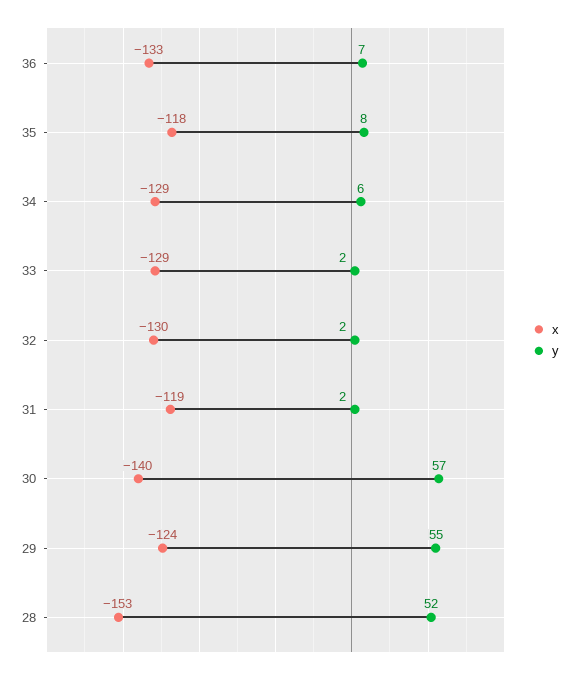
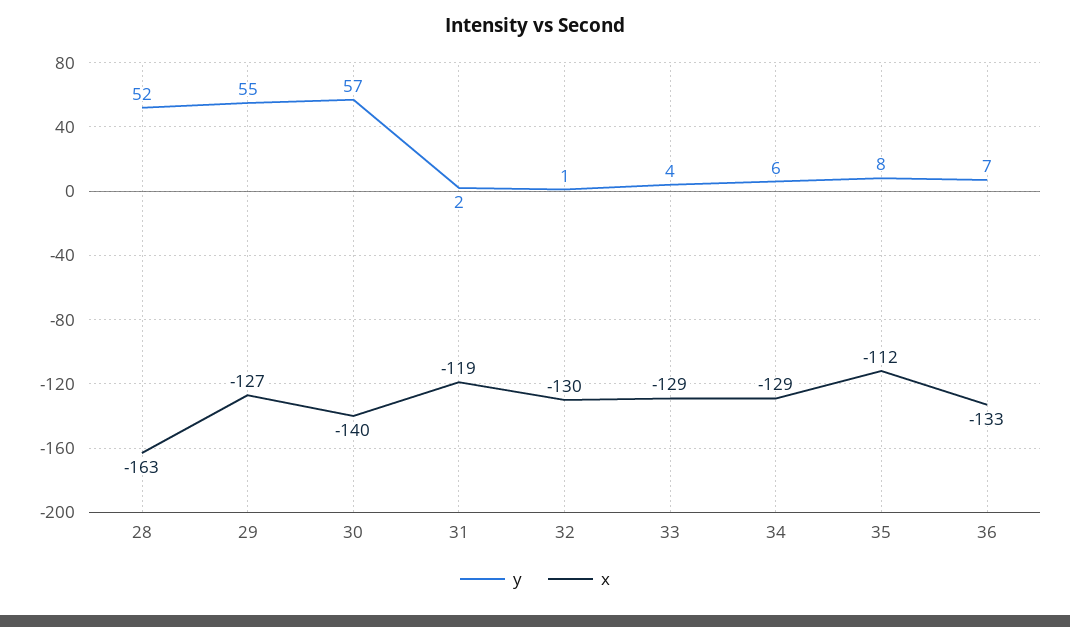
  {
    "x": {
      "36": -133,
-     "35": -118,
+     "35": -112,
      "34": -129,
      "33": -129,
      "32": -130,
      "31": -119,
      "30": -140,
-     "29": -124,
+     "29": -127,
-     "28": -153
+     "28": -163
    },
    "y": {
      "36": 7,
      "35": 8,
      "34": 6,
-     "33": 2,
+     "33": 4,
-     "32": 2,
+     "32": 1,
      "31": 2,
      "30": 57,
      "29": 55,
      "28": 52
    }
  }

